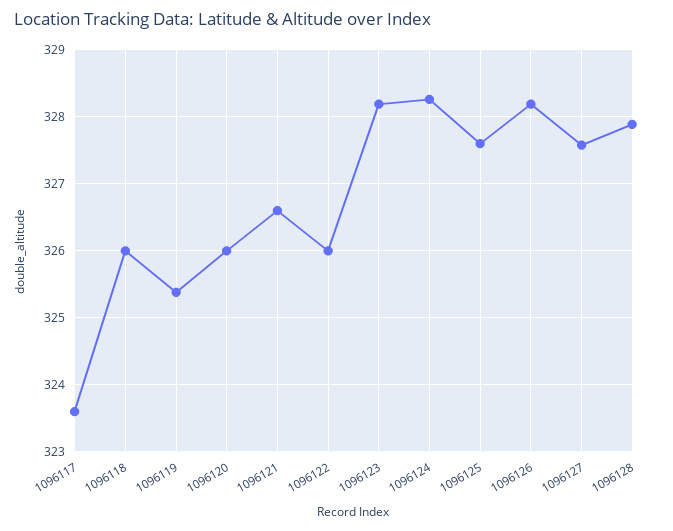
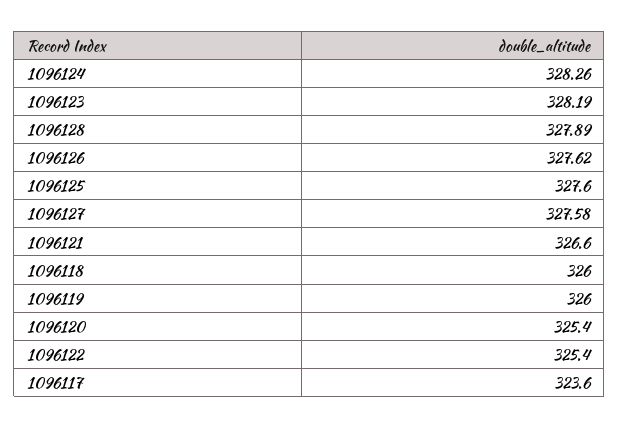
  {
    "1096117": 323.6,
    "1096118": 326,
-   "1096119": 325.4,
+   "1096119": 326,
-   "1096120": 326,
+   "1096120": 325.4,
    "1096121": 326.6,
-   "1096122": 326,
+   "1096122": 325.4,
    "1096123": 328.19,
    "1096124": 328.26,
    "1096125": 327.6,
-   "1096126": 328.2,
+   "1096126": 327.62,
    "1096127": 327.58,
    "1096128": 327.89
  }

